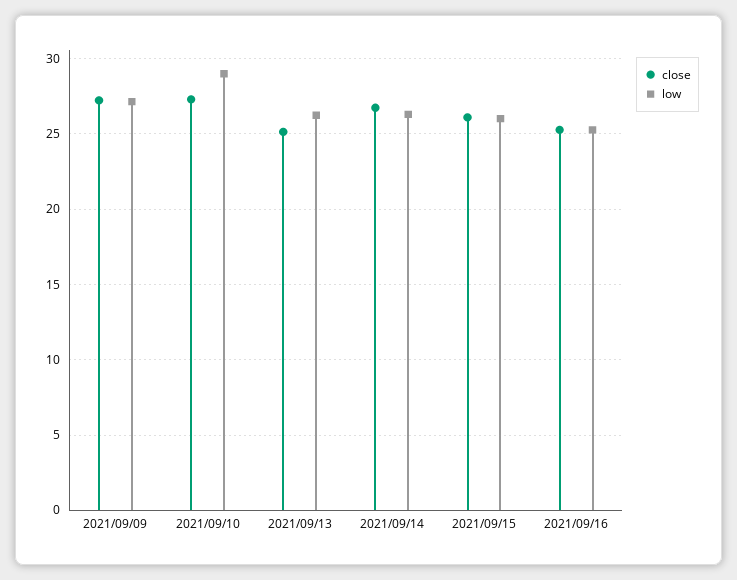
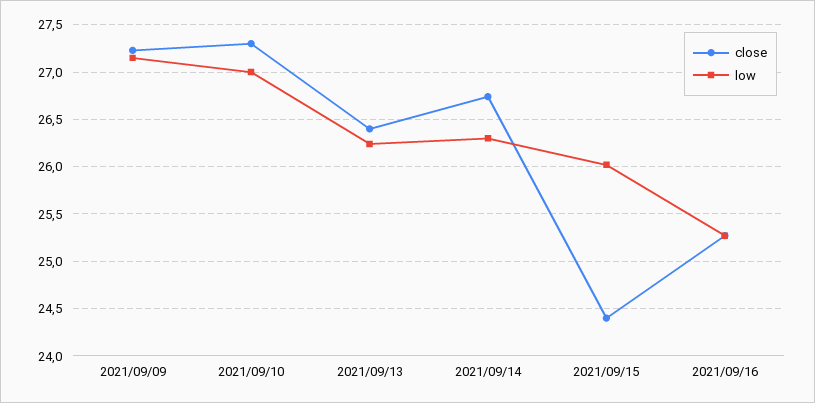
  {
    "close": {
      "2021/09/09": 27.2,
      "2021/09/10": 27.3,
-     "2021/09/13": 25,
+     "2021/09/13": 26.4,
      "2021/09/14": 26.7,
-     "2021/09/15": 26,
+     "2021/09/15": 24.4,
      "2021/09/16": 25.3
    },
    "low": {
      "2021/09/09": 27.2,
-     "2021/09/10": 29,
+     "2021/09/10": 27,
      "2021/09/13": 26.2,
      "2021/09/14": 26.3,
      "2021/09/15": 26,
      "2021/09/16": 25.3
    }
  }

